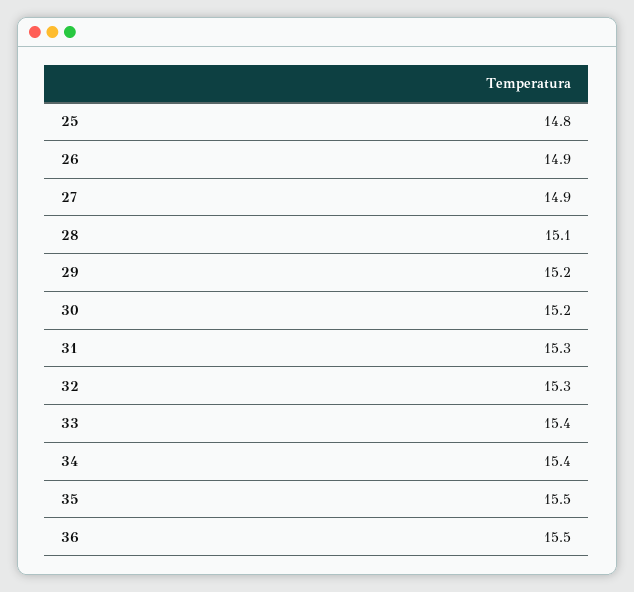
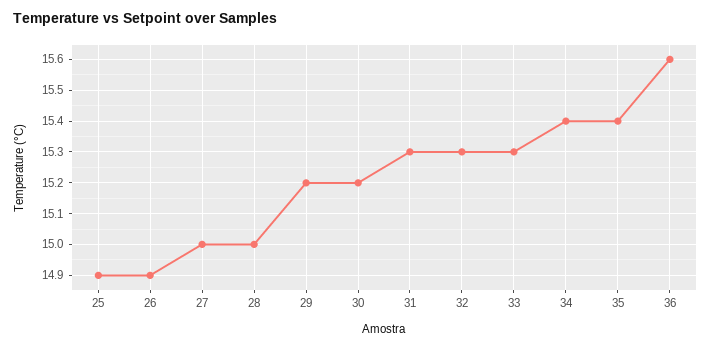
  {
-   "25": 14.8,
+   "25": 14.9,
    "26": 14.9,
-   "27": 14.9,
+   "27": 15,
-   "28": 15.1,
+   "28": 15,
    "29": 15.2,
    "30": 15.2,
    "31": 15.3,
    "32": 15.3,
-   "33": 15.4,
+   "33": 15.3,
    "34": 15.4,
-   "35": 15.5,
+   "35": 15.4,
-   "36": 15.5
+   "36": 15.6
  }

